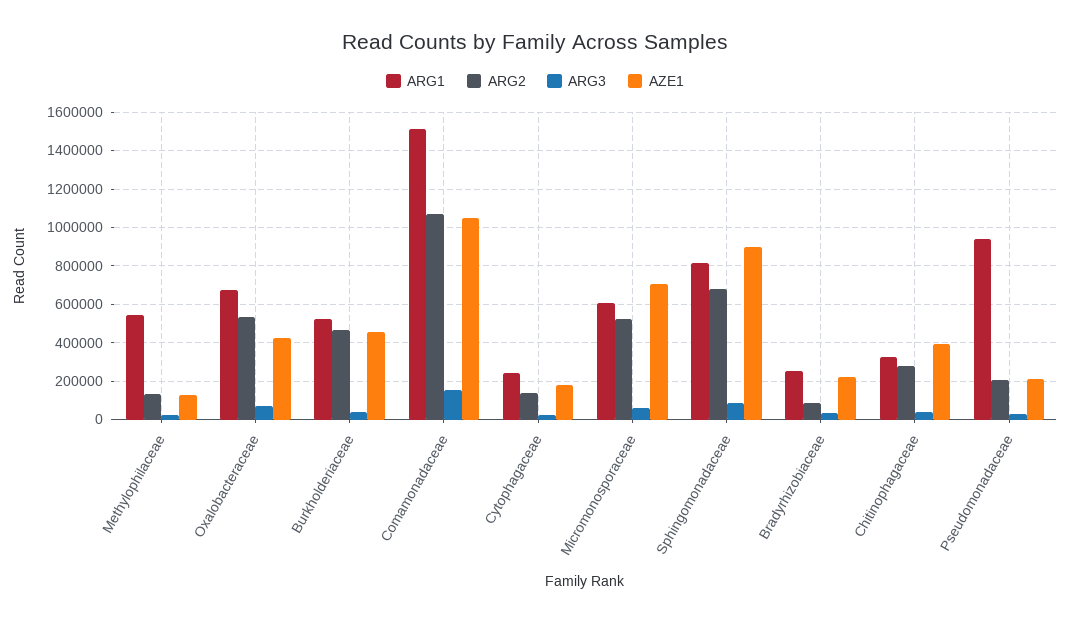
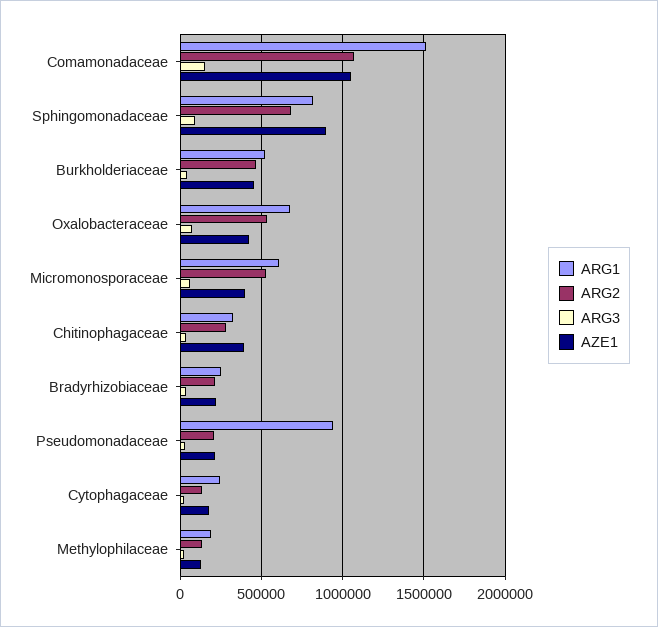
  {
    "ARG1": {
-     "Methylophilaceae": 550000,
+     "Methylophilaceae": 200000,
      "Oxalobacteraceae": 650000,
      "Burkholderiaceae": 500000,
      "Comamonadaceae": 1500000,
      "Cytophagaceae": 250000,
      "Micromonosporaceae": 600000,
      "Sphingomonadaceae": 800000,
      "Bradyrhizobiaceae": 250000,
      "Chitinophagaceae": 350000,
      "Pseudomonadaceae": 950000
    },
    "ARG2": {
      "Methylophilaceae": 150000,
      "Oxalobacteraceae": 550000,
      "Burkholderiaceae": 450000,
      "Comamonadaceae": 1050000,
      "Cytophagaceae": 150000,
      "Micromonosporaceae": 550000,
      "Sphingomonadaceae": 700000,
-     "Bradyrhizobiaceae": 100000,
+     "Bradyrhizobiaceae": 200000,
      "Chitinophagaceae": 300000,
      "Pseudomonadaceae": 200000
    },
    "ARG3": {
      "Methylophilaceae": 0,
      "Oxalobacteraceae": 50000,
      "Burkholderiaceae": 50000,
      "Comamonadaceae": 150000,
      "Cytophagaceae": 0,
      "Micromonosporaceae": 50000,
      "Sphingomonadaceae": 100000,
      "Bradyrhizobiaceae": 50000,
      "Chitinophagaceae": 50000,
      "Pseudomonadaceae": 50000
    },
    "AZE1": {
      "Methylophilaceae": 150000,
      "Oxalobacteraceae": 400000,
      "Burkholderiaceae": 450000,
      "Comamonadaceae": 1050000,
      "Cytophagaceae": 200000,
-     "Micromonosporaceae": 700000,
+     "Micromonosporaceae": 400000,
      "Sphingomonadaceae": 900000,
      "Bradyrhizobiaceae": 200000,
      "Chitinophagaceae": 400000,
      "Pseudomonadaceae": 200000
    }
  }

